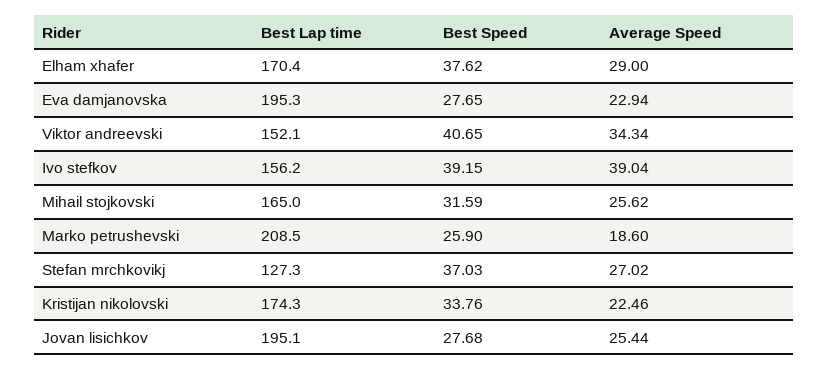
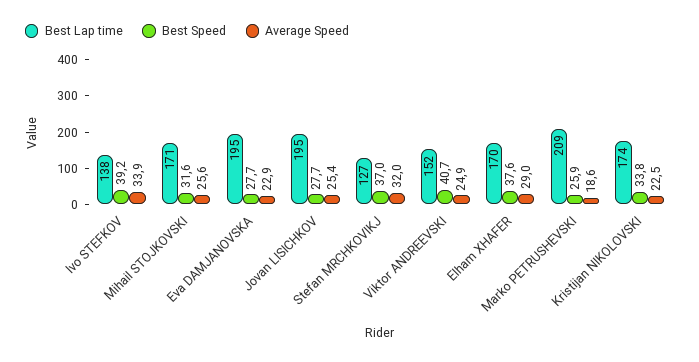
  {
    "Best Lap time": {
      "Elham xhafer": 170.4,
      "Eva damjanovska": 195.3,
      "Viktor andreevski": 152.1,
-     "Ivo stefkov": 156.2,
+     "Ivo stefkov": 138,
-     "Mihail stojkovski": 165,
+     "Mihail stojkovski": 171,
      "Marko petrushevski": 208.5,
      "Stefan mrchkovikj": 127.3,
      "Kristijan nikolovski": 174.3,
      "Jovan lisichkov": 195.1
    },
    "Best Speed": {
      "Elham xhafer": 37.62,
      "Eva damjanovska": 27.65,
      "Viktor andreevski": 40.65,
      "Ivo stefkov": 39.15,
      "Mihail stojkovski": 31.59,
      "Marko petrushevski": 25.9,
      "Stefan mrchkovikj": 37.03,
      "Kristijan nikolovski": 33.76,
      "Jovan lisichkov": 27.68
    },
    "Average Speed": {
      "Elham xhafer": 29,
      "Eva damjanovska": 22.94,
-     "Viktor andreevski": 34.34,
+     "Viktor andreevski": 24.9,
-     "Ivo stefkov": 39.04,
+     "Ivo stefkov": 33.9,
      "Mihail stojkovski": 25.62,
      "Marko petrushevski": 18.6,
-     "Stefan mrchkovikj": 27.02,
+     "Stefan mrchkovikj": 32,
      "Kristijan nikolovski": 22.46,
      "Jovan lisichkov": 25.44
    }
  }

